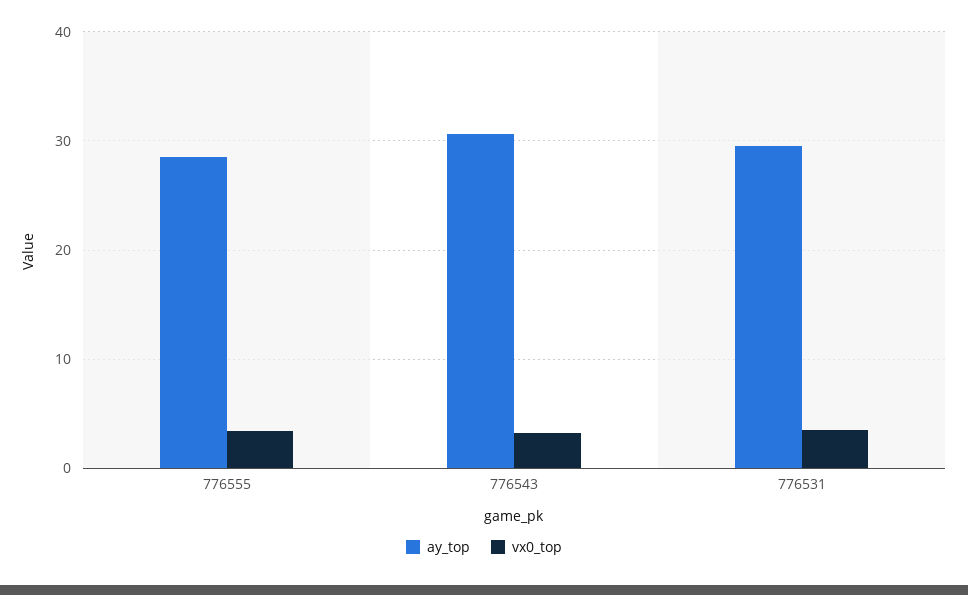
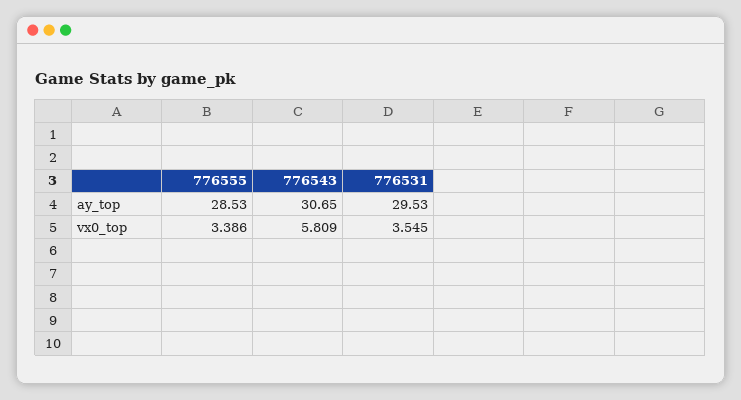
  {
    "ay_top": {
      "776555": 28.53,
      "776543": 30.65,
      "776531": 29.53
    },
    "vx0_top": {
      "776555": 3.386,
-     "776543": 3,
+     "776543": 5.809,
      "776531": 3.545
    }
  }

